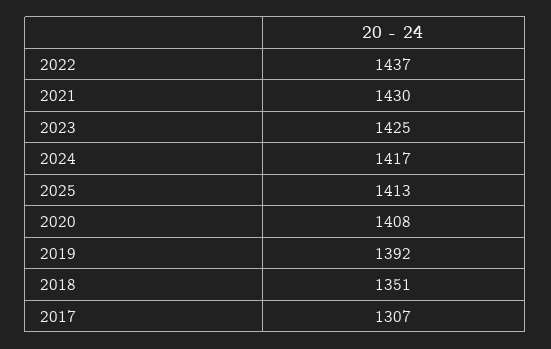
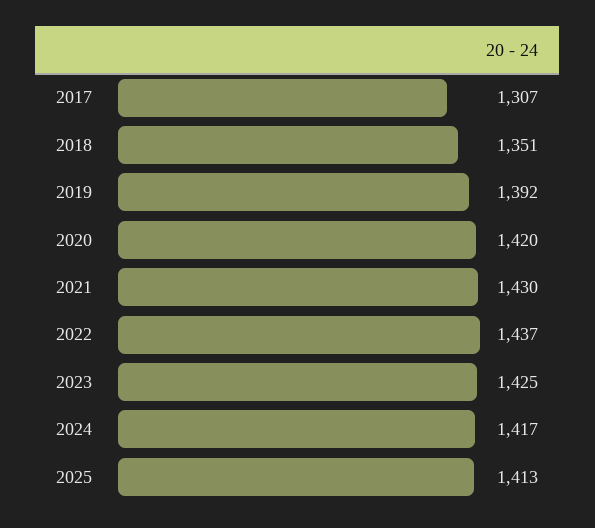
  {
    "2022": 1437,
    "2021": 1430,
    "2023": 1425,
    "2024": 1417,
    "2025": 1413,
-   "2020": 1408,
+   "2020": 1420,
    "2019": 1392,
    "2018": 1351,
    "2017": 1307
  }

